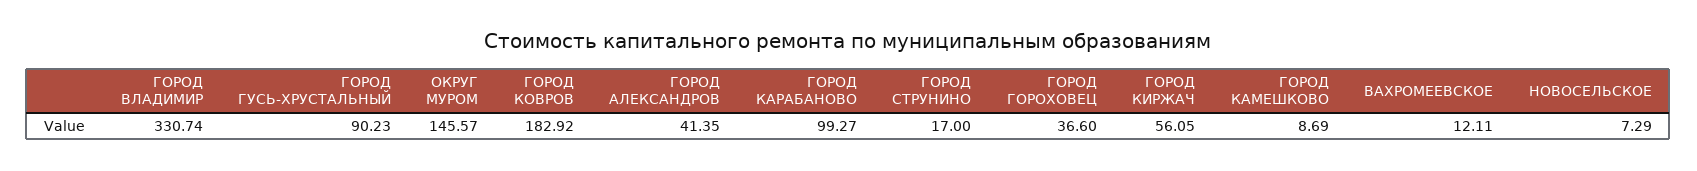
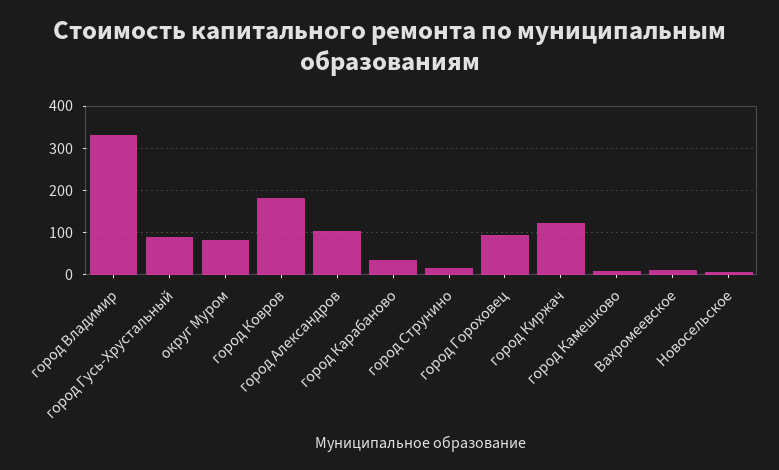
  {
    "ГОРОД ВЛАДИМИР": 330.74,
    "ГОРОД ГУСЬ-ХРУСТАЛЬНЫЙ": 90.23,
-   "ОКРУГ МУРОМ": 145.57,
+   "ОКРУГ МУРОМ": 80,
    "ГОРОД КОВРОВ": 182.92,
-   "ГОРОД АЛЕКСАНДРОВ": 41.35,
+   "ГОРОД АЛЕКСАНДРОВ": 100,
-   "ГОРОД КАРАБАНОВО": 99.27,
+   "ГОРОД КАРАБАНОВО": 40,
    "ГОРОД СТРУНИНО": 17,
-   "ГОРОД ГОРОХОВЕЦ": 36.6,
+   "ГОРОД ГОРОХОВЕЦ": 100,
-   "ГОРОД КИРЖАЧ": 56.05,
+   "ГОРОД КИРЖАЧ": 120,
    "ГОРОД КАМЕШКОВО": 8.69,
    "ВАХРОМЕЕВСКОЕ": 12.11,
    "НОВОСЕЛЬСКОЕ": 7.29
  }

